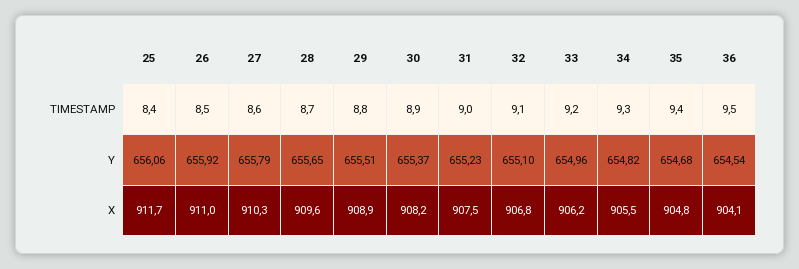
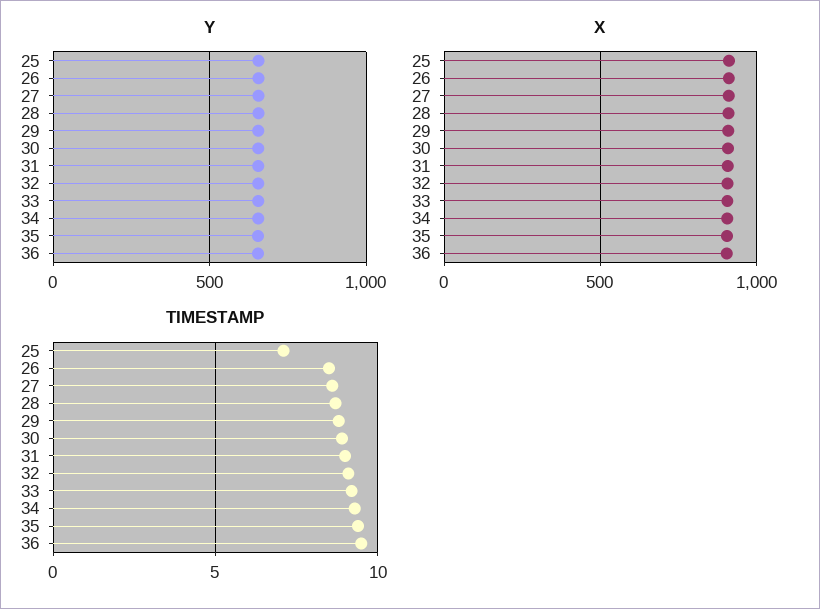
  {
    "TIMESTAMP": {
-     "25": 8.4,
+     "25": 7,
      "26": 8.5,
      "27": 8.6,
      "28": 8.7,
      "29": 8.8,
      "30": 8.9,
      "31": 9,
      "32": 9.1,
      "33": 9.2,
      "34": 9.3,
      "35": 9.4,
      "36": 9.5
    },
    "Y": {
      "25": 656.06,
      "26": 655.92,
      "27": 655.79,
      "28": 655.65,
      "29": 655.51,
      "30": 655.37,
      "31": 655.23,
      "32": 655.1,
      "33": 654.96,
      "34": 654.82,
      "35": 654.68,
      "36": 654.54
    },
    "X": {
      "25": 911.7,
      "26": 911,
      "27": 910.3,
      "28": 909.6,
      "29": 908.9,
      "30": 908.2,
      "31": 907.5,
      "32": 906.8,
      "33": 906.2,
      "34": 905.5,
      "35": 904.8,
      "36": 904.1
    }
  }

